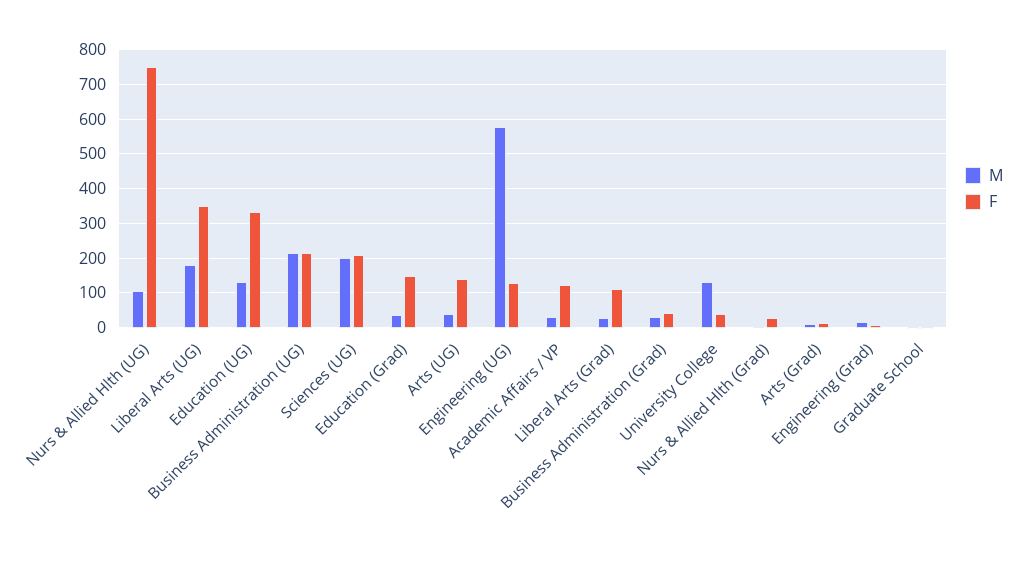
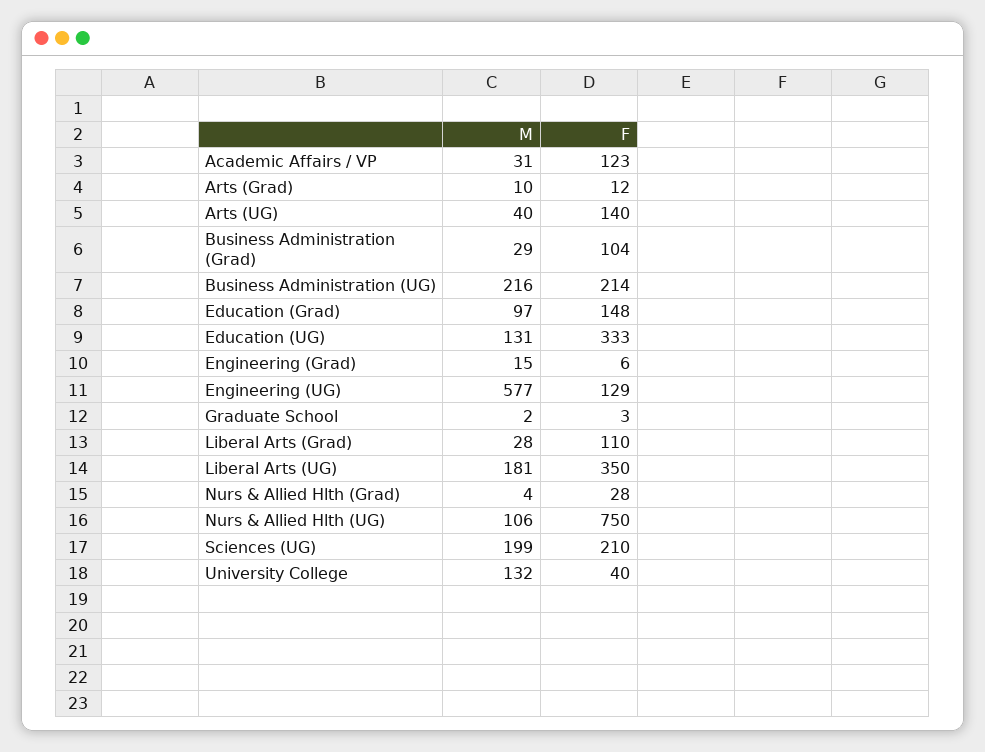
  {
    "M": {
      "Nurs & Allied Hlth (UG)": 106,
      "Liberal Arts (UG)": 181,
      "Education (UG)": 131,
      "Business Administration (UG)": 216,
      "Sciences (UG)": 199,
-     "Education (Grad)": 40,
+     "Education (Grad)": 97,
      "Arts (UG)": 40,
      "Engineering (UG)": 577,
      "Academic Affairs / VP": 31,
      "Liberal Arts (Grad)": 28,
      "Business Administration (Grad)": 29,
      "University College": 132,
      "Nurs & Allied Hlth (Grad)": 4,
      "Arts (Grad)": 10,
      "Engineering (Grad)": 15,
      "Graduate School": 2
    },
    "F": {
      "Nurs & Allied Hlth (UG)": 750,
      "Liberal Arts (UG)": 350,
      "Education (UG)": 333,
      "Business Administration (UG)": 214,
      "Sciences (UG)": 210,
      "Education (Grad)": 148,
      "Arts (UG)": 140,
      "Engineering (UG)": 129,
      "Academic Affairs / VP": 123,
      "Liberal Arts (Grad)": 110,
-     "Business Administration (Grad)": 40,
+     "Business Administration (Grad)": 104,
      "University College": 40,
      "Nurs & Allied Hlth (Grad)": 28,
      "Arts (Grad)": 12,
      "Engineering (Grad)": 6,
      "Graduate School": 3
    }
  }

